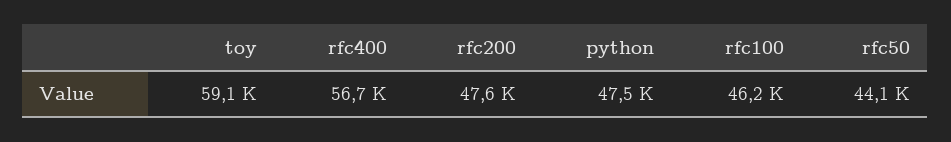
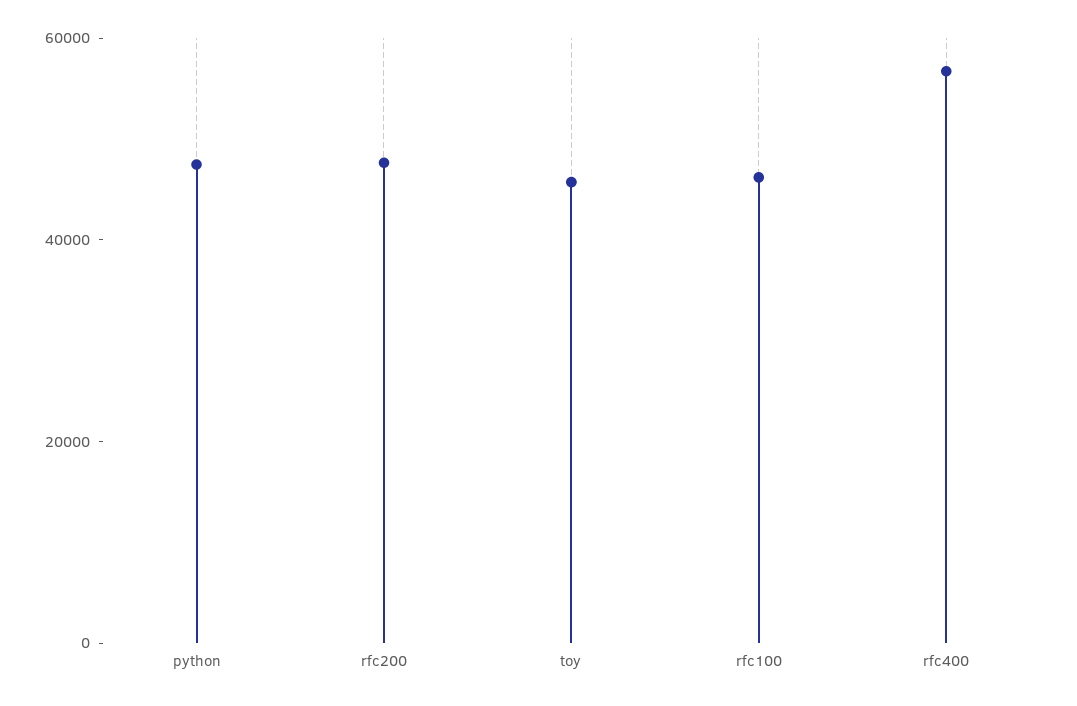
  {
-   "toy": 59100,
+   "toy": 45000,
    "rfc400": 56700,
    "rfc200": 47600,
    "python": 47500,
-   "rfc100": 46200,
+   "rfc100": 46200
-   "rfc50": 44100
  }

